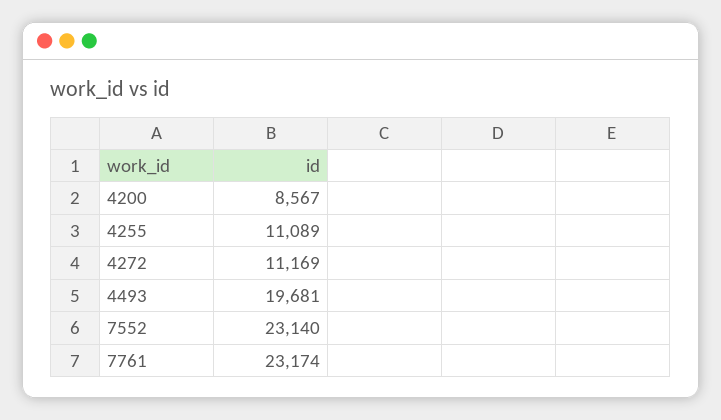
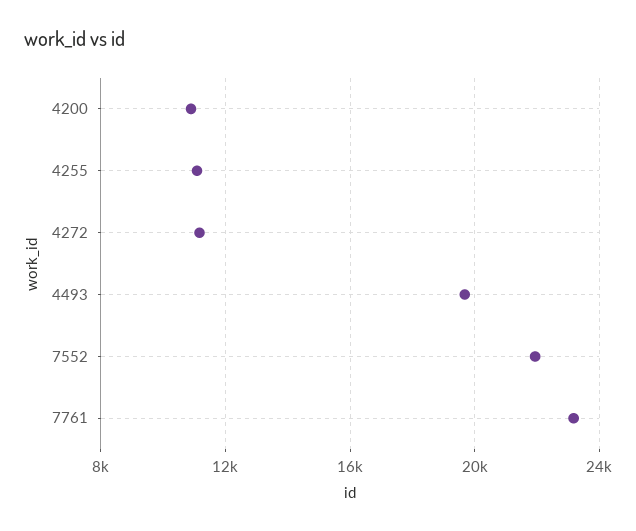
  {
-   "4200": 8567,
+   "4200": 11000,
    "4255": 11089,
    "4272": 11169,
    "4493": 19681,
-   "7552": 23140,
+   "7552": 22000,
    "7761": 23174
  }

